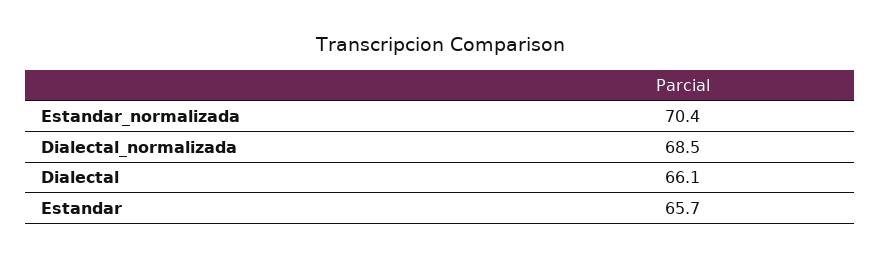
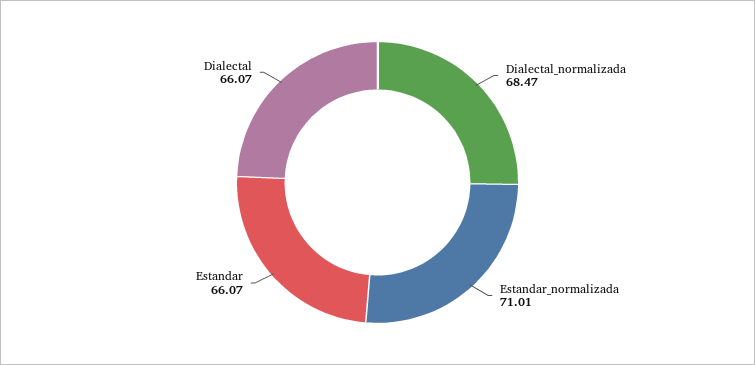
  {
-   "Estandar_normalizada": 70.4,
+   "Estandar_normalizada": 71.01,
    "Dialectal_normalizada": 68.47,
    "Dialectal": 66.07,
-   "Estandar": 65.7
+   "Estandar": 66.07
  }

